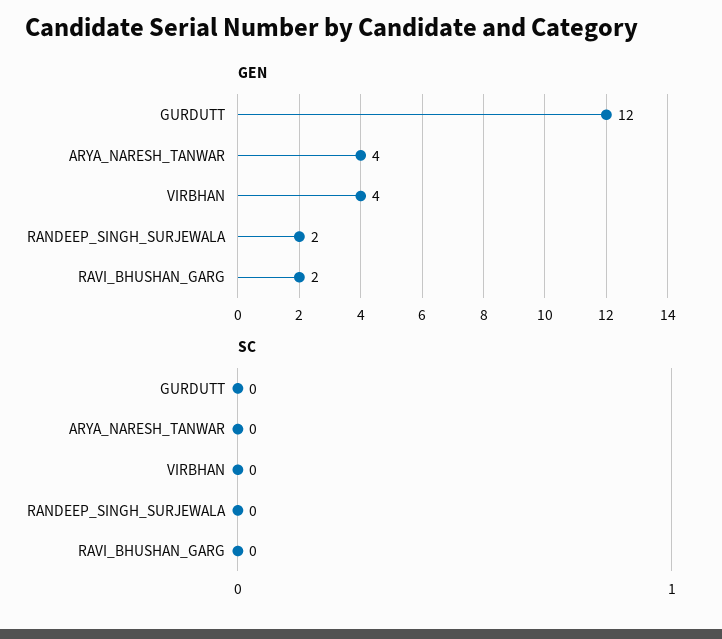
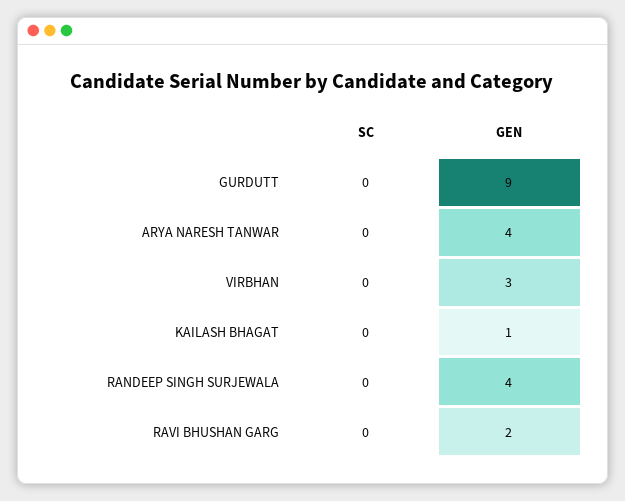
  {
    "GEN": {
-     "GURDUTT": 12,
+     "GURDUTT": 9,
      "ARYA_NARESH_TANWAR": 4,
-     "VIRBHAN": 4,
+     "VIRBHAN": 3,
-     "RANDEEP_SINGH_SURJEWALA": 2,
+     "RANDEEP_SINGH_SURJEWALA": 4,
-     "RAVI_BHUSHAN_GARG": 2
+     "RAVI_BHUSHAN_GARG": 2,
+     "KAILASH BHAGAT": 1
    },
    "SC": {
      "GURDUTT": 0,
      "ARYA_NARESH_TANWAR": 0,
      "VIRBHAN": 0,
      "RANDEEP_SINGH_SURJEWALA": 0,
-     "RAVI_BHUSHAN_GARG": 0
+     "RAVI_BHUSHAN_GARG": 0,
+     "KAILASH BHAGAT": 0
    }
  }

